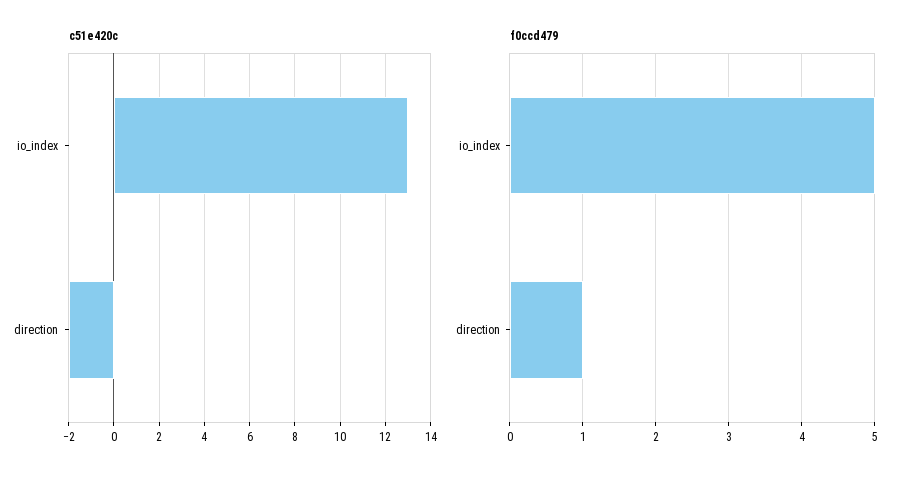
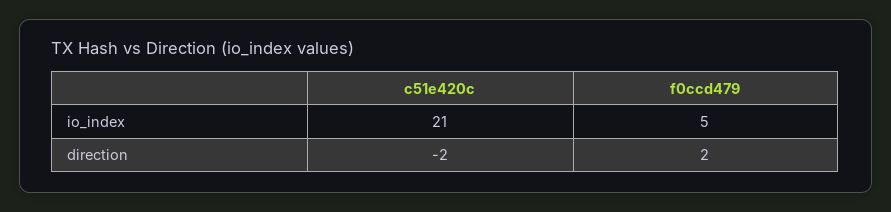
  {
    "c51e420c": {
-     "io_index": 13,
+     "io_index": 21,
      "direction": -2
    },
    "f0ccd479": {
      "io_index": 5,
-     "direction": 1
+     "direction": 2
    }
  }

